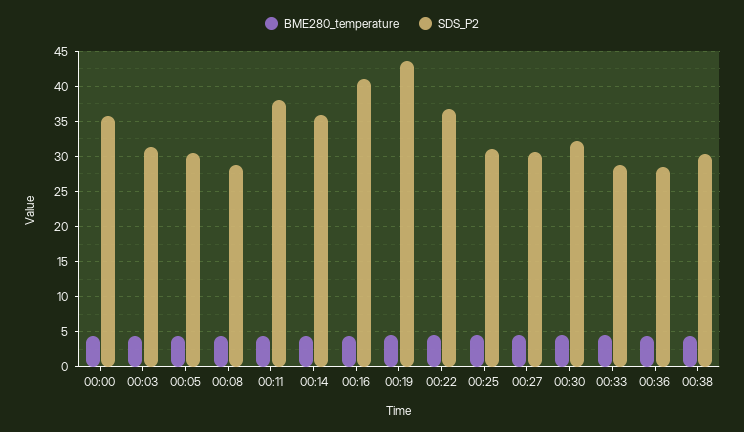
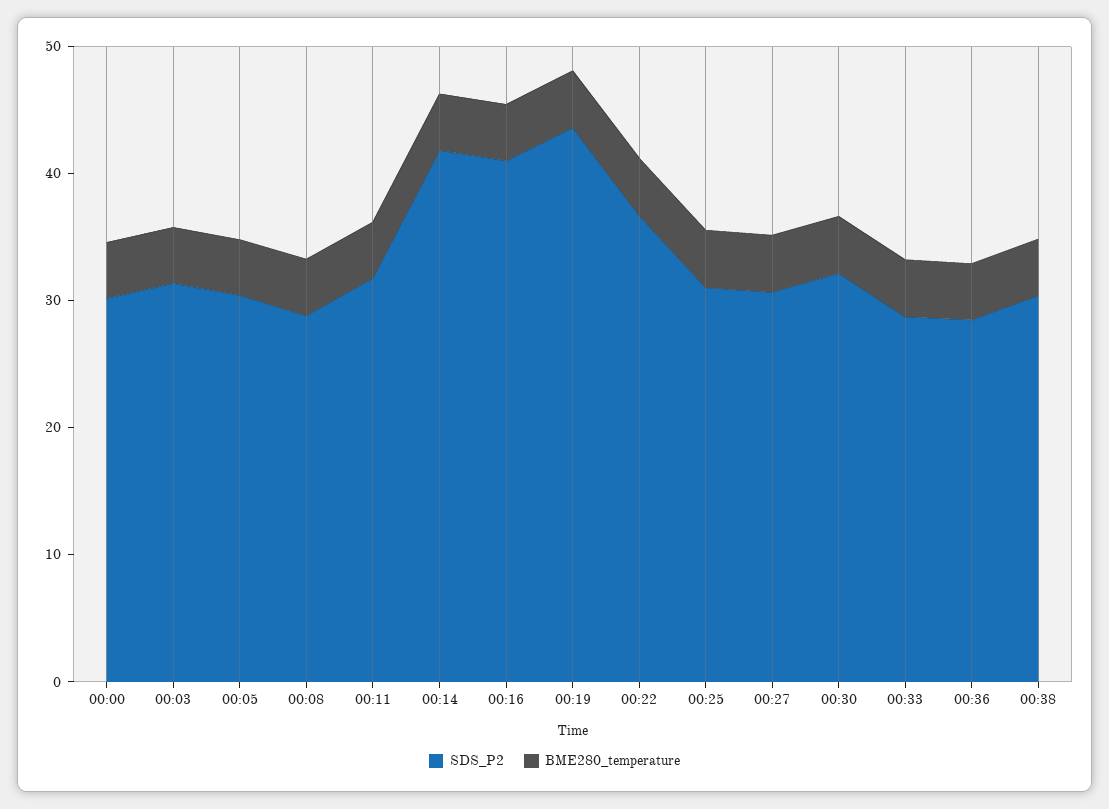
  {
    "BME280_temperature": {
      "00:00": 4,
      "00:03": 4,
      "00:05": 4,
      "00:08": 4,
      "00:11": 4,
      "00:14": 4,
      "00:16": 4,
      "00:19": 4,
      "00:22": 5,
      "00:25": 5,
      "00:27": 5,
      "00:30": 4,
      "00:33": 5,
      "00:36": 4,
      "00:38": 4
    },
    "SDS_P2": {
-     "00:00": 36,
+     "00:00": 30,
      "00:03": 31,
      "00:05": 30,
      "00:08": 29,
-     "00:11": 38,
+     "00:11": 32,
-     "00:14": 36,
+     "00:14": 42,
      "00:16": 41,
      "00:19": 44,
      "00:22": 37,
      "00:25": 31,
      "00:27": 31,
      "00:30": 32,
      "00:33": 29,
      "00:36": 28,
      "00:38": 30
    }
  }

